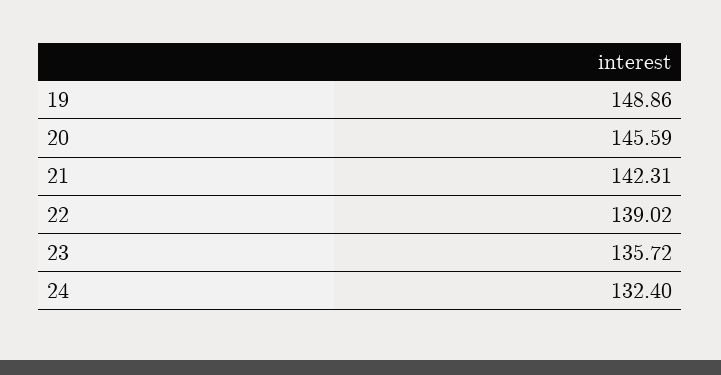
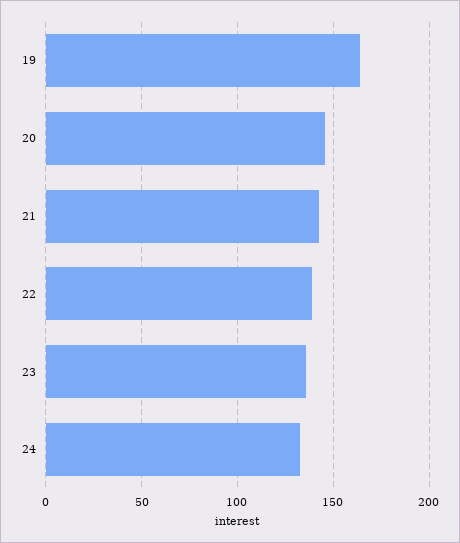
  {
-   "19": 148.86,
+   "19": 165,
    "20": 145.59,
    "21": 142.31,
    "22": 139.02,
    "23": 135.72,
    "24": 132.4
  }

